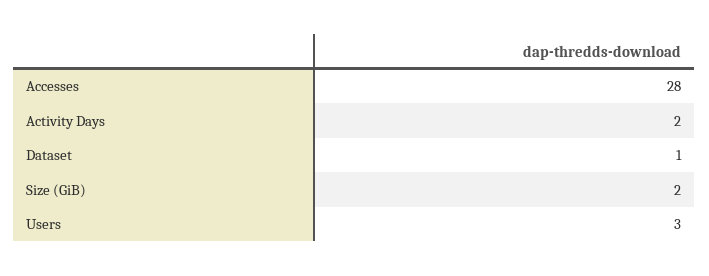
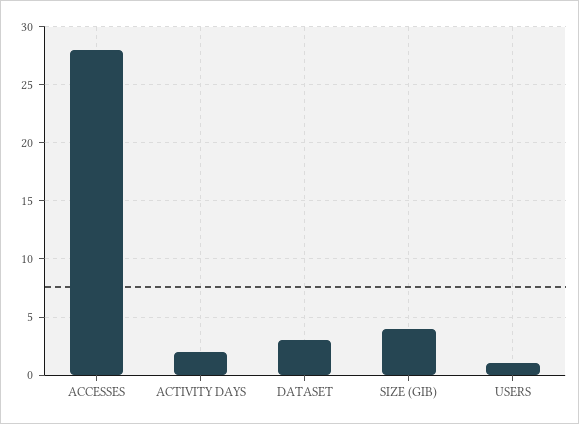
  {
    "Accesses": 28,
    "Activity Days": 2,
-   "Dataset": 1,
+   "Dataset": 3,
-   "Size (GiB)": 2,
+   "Size (GiB)": 4,
-   "Users": 3
+   "Users": 1
  }

